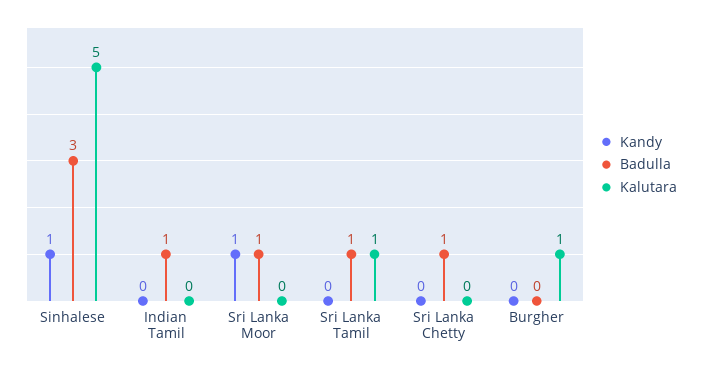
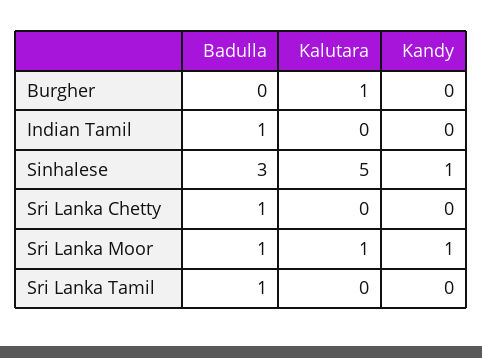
  {
    "Kandy": {
      "Sinhalese": 1,
      "Indian Tamil": 0,
      "Sri Lanka Moor": 1,
      "Sri Lanka Tamil": 0,
      "Sri Lanka Chetty": 0,
      "Burgher": 0
    },
    "Badulla": {
      "Sinhalese": 3,
      "Indian Tamil": 1,
      "Sri Lanka Moor": 1,
      "Sri Lanka Tamil": 1,
      "Sri Lanka Chetty": 1,
      "Burgher": 0
    },
    "Kalutara": {
      "Sinhalese": 5,
      "Indian Tamil": 0,
-     "Sri Lanka Moor": 0,
+     "Sri Lanka Moor": 1,
-     "Sri Lanka Tamil": 1,
+     "Sri Lanka Tamil": 0,
      "Sri Lanka Chetty": 0,
      "Burgher": 1
    }
  }

